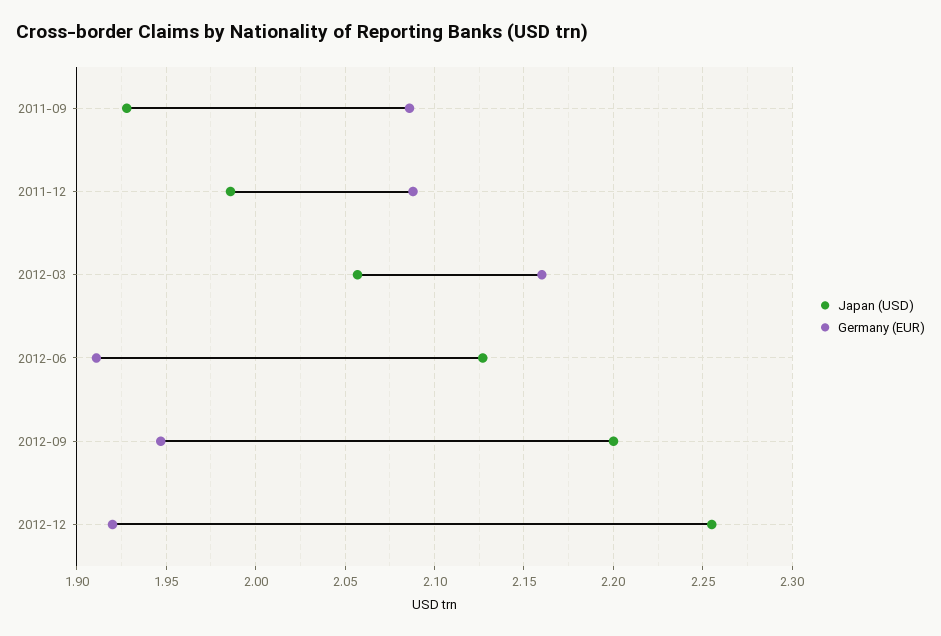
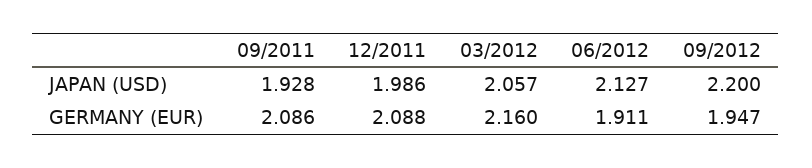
  {
    "Japan (USD)": {
      "2011-09": 1.928,
      "2011-12": 1.986,
      "2012-03": 2.057,
      "2012-06": 2.127,
-     "2012-09": 2.2,
+     "2012-09": 2.2
-     "2012-12": 2.255
    },
    "Germany (EUR)": {
      "2011-09": 2.086,
      "2011-12": 2.088,
      "2012-03": 2.16,
      "2012-06": 1.911,
-     "2012-09": 1.947,
+     "2012-09": 1.947
-     "2012-12": 1.92
    }
  }

